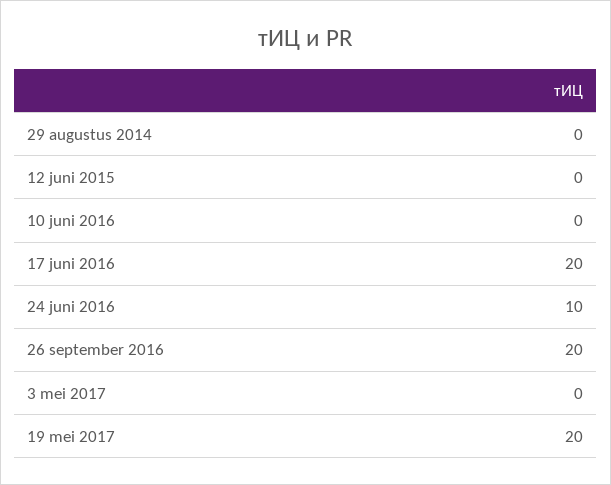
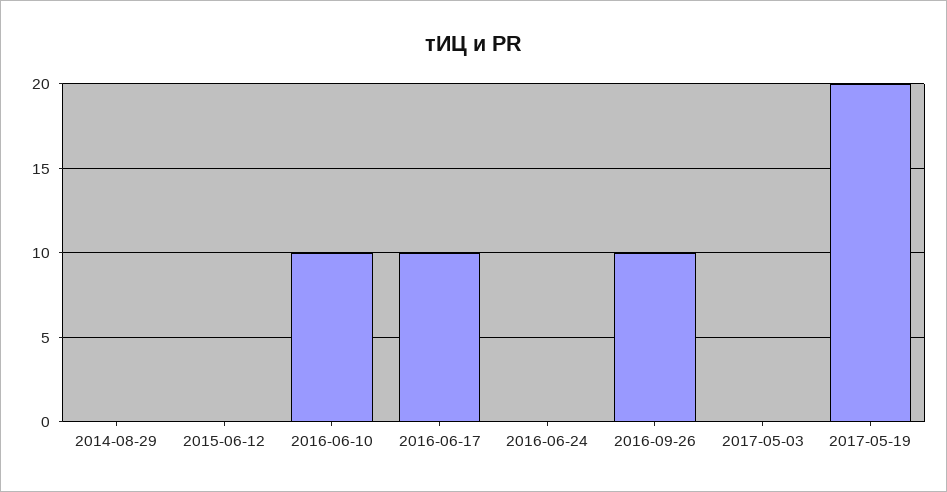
  {
    "29 augustus 2014": 0,
    "12 juni 2015": 0,
-   "10 juni 2016": 0,
+   "10 juni 2016": 10,
-   "17 juni 2016": 20,
+   "17 juni 2016": 10,
-   "24 juni 2016": 10,
+   "24 juni 2016": 0,
-   "26 september 2016": 20,
+   "26 september 2016": 10,
    "3 mei 2017": 0,
    "19 mei 2017": 20
  }

